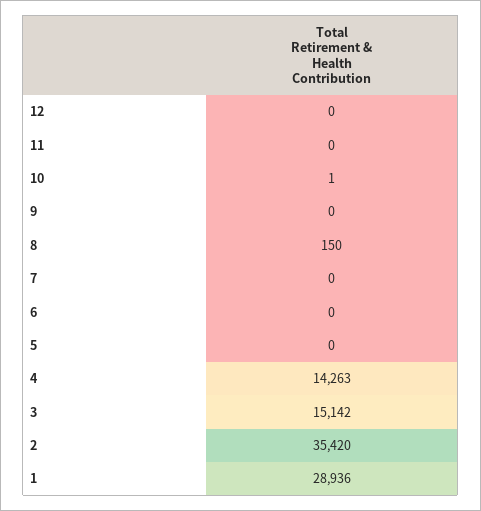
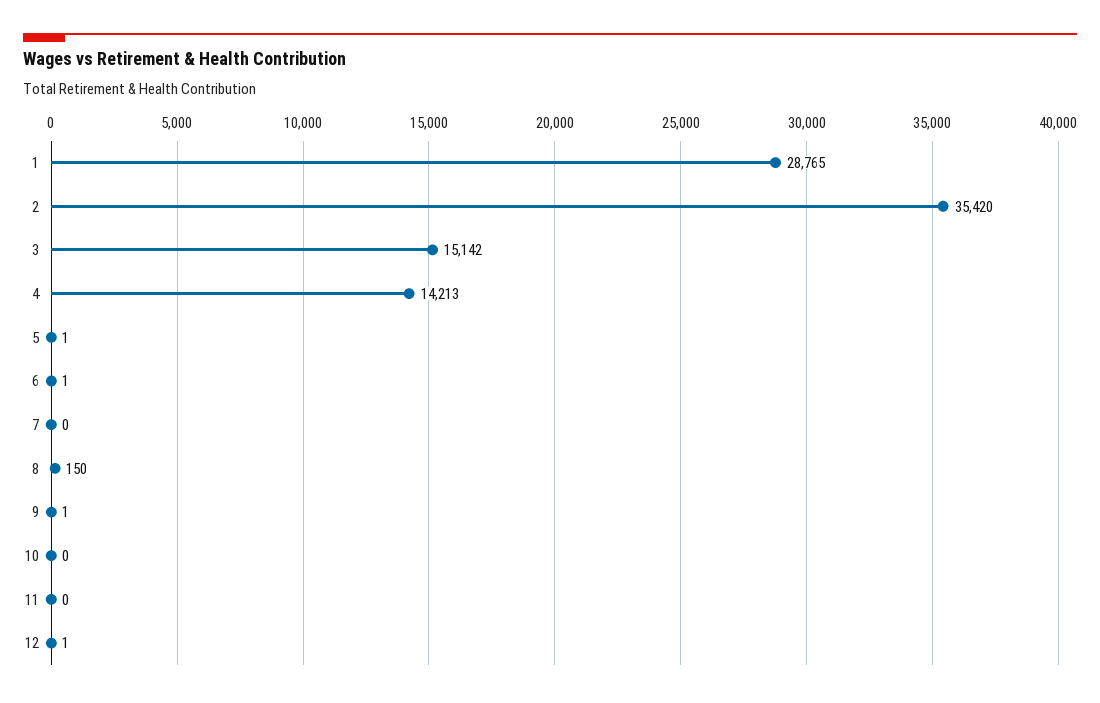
  {
-   "12": 0,
+   "12": 1,
    "11": 0,
-   "10": 1,
+   "10": 0,
-   "9": 0,
+   "9": 1,
    "8": 150,
    "7": 0,
-   "6": 0,
+   "6": 1,
-   "5": 0,
+   "5": 1,
-   "4": 14263,
+   "4": 14213,
    "3": 15142,
    "2": 35420,
-   "1": 28936
+   "1": 28765
  }

